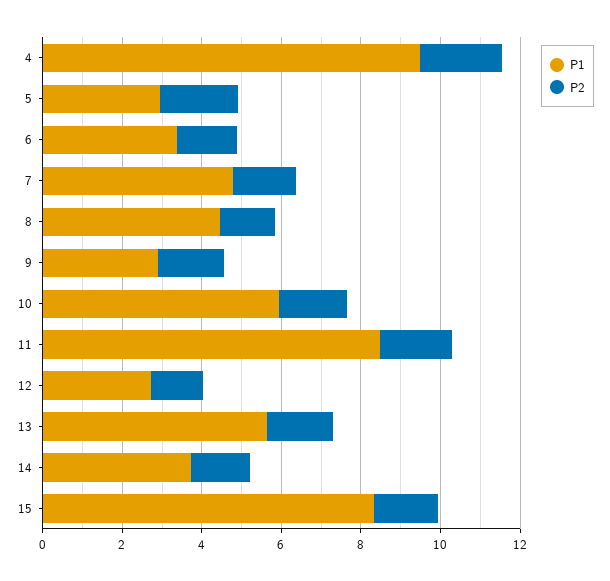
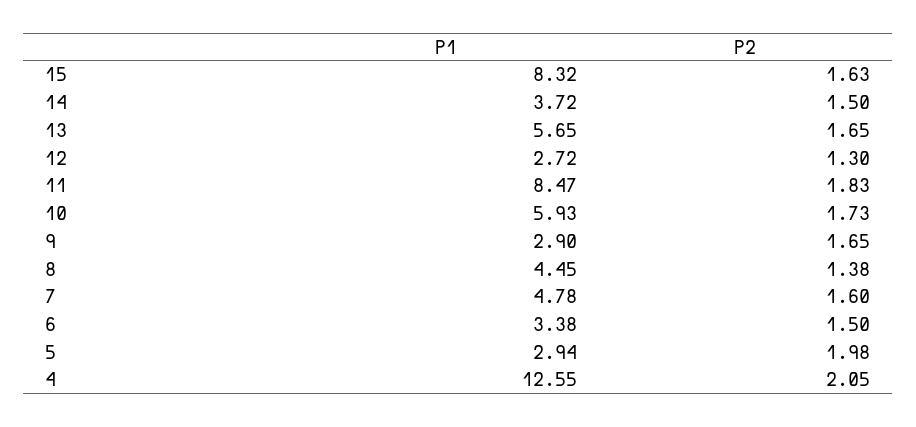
  {
    "P1": {
-     "4": 9.5,
+     "4": 12.55,
      "5": 2.94,
      "6": 3.38,
      "7": 4.78,
      "8": 4.45,
      "9": 2.9,
      "10": 5.93,
      "11": 8.47,
      "12": 2.72,
      "13": 5.65,
      "14": 3.72,
      "15": 8.32
    },
    "P2": {
      "4": 2.05,
      "5": 1.98,
      "6": 1.5,
      "7": 1.6,
      "8": 1.38,
      "9": 1.65,
      "10": 1.73,
      "11": 1.83,
      "12": 1.3,
      "13": 1.65,
      "14": 1.5,
      "15": 1.63
    }
  }

